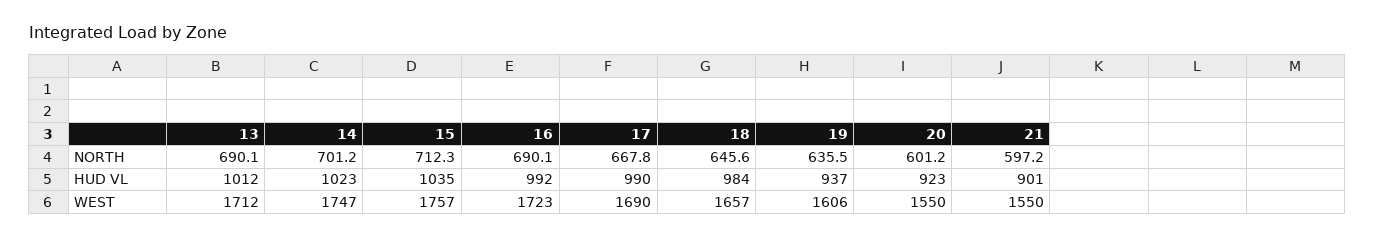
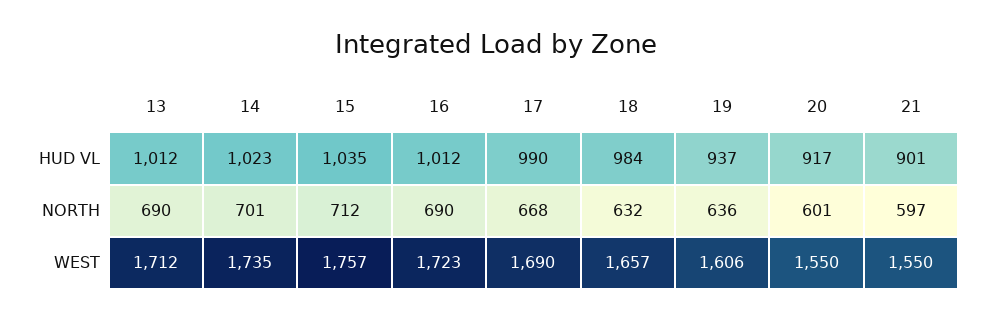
  {
    "13": {
      "NORTH": 690.1,
      "HUD VL": 1012,
      "WEST": 1712
    },
    "14": {
      "NORTH": 701.2,
      "HUD VL": 1023,
-     "WEST": 1747
+     "WEST": 1735
    },
    "15": {
      "NORTH": 712.3,
      "HUD VL": 1035,
      "WEST": 1757
    },
    "16": {
      "NORTH": 690.1,
-     "HUD VL": 992,
+     "HUD VL": 1012,
      "WEST": 1723
    },
    "17": {
      "NORTH": 667.8,
      "HUD VL": 990,
      "WEST": 1690
    },
    "18": {
-     "NORTH": 645.6,
+     "NORTH": 632,
      "HUD VL": 984,
      "WEST": 1657
    },
    "19": {
      "NORTH": 635.5,
      "HUD VL": 937,
      "WEST": 1606
    },
    "20": {
      "NORTH": 601.2,
-     "HUD VL": 923,
+     "HUD VL": 917,
      "WEST": 1550
    },
    "21": {
      "NORTH": 597.2,
      "HUD VL": 901,
      "WEST": 1550
    }
  }

